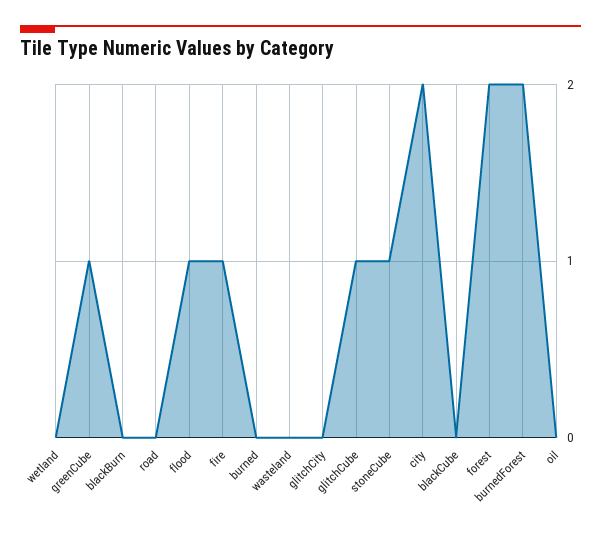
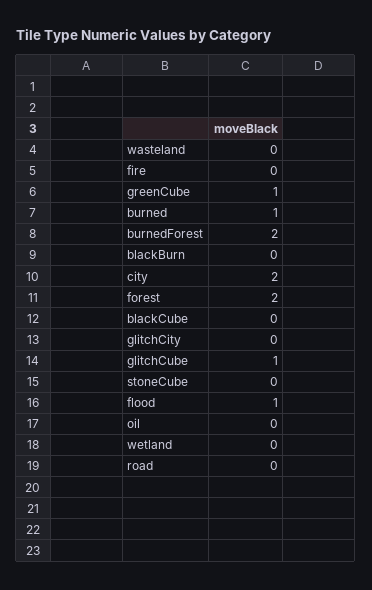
  {
    "wetland": 0,
    "greenCube": 1,
    "blackBurn": 0,
    "road": 0,
    "flood": 1,
-   "fire": 1,
+   "fire": 0,
-   "burned": 0,
+   "burned": 1,
    "wasteland": 0,
    "glitchCity": 0,
    "glitchCube": 1,
-   "stoneCube": 1,
+   "stoneCube": 0,
    "city": 2,
    "blackCube": 0,
    "forest": 2,
    "burnedForest": 2,
    "oil": 0
  }

